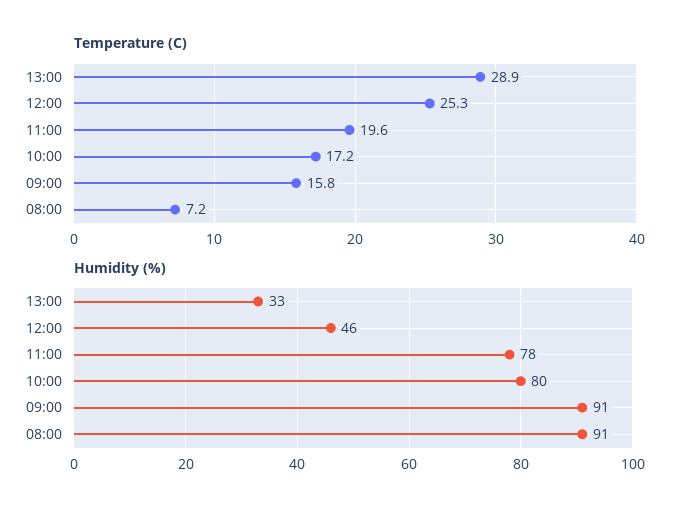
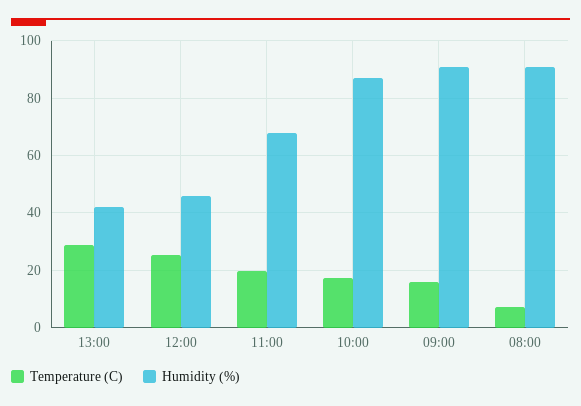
  {
    "Temperature (C)": {
      "13:00": 28.9,
      "12:00": 25.3,
      "11:00": 19.6,
      "10:00": 17.2,
      "09:00": 15.8,
      "08:00": 7.2
    },
    "Humidity (%)": {
-     "13:00": 33,
+     "13:00": 42.5,
      "12:00": 46,
-     "11:00": 78,
+     "11:00": 67.5,
-     "10:00": 80,
+     "10:00": 87.5,
      "09:00": 91,
      "08:00": 91
    }
  }

